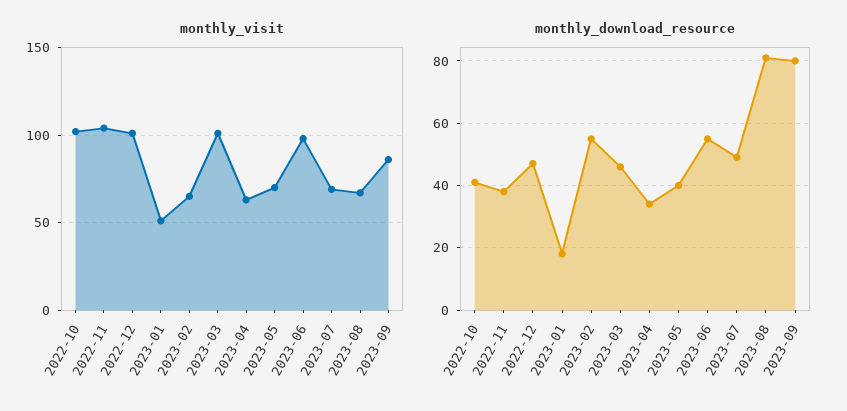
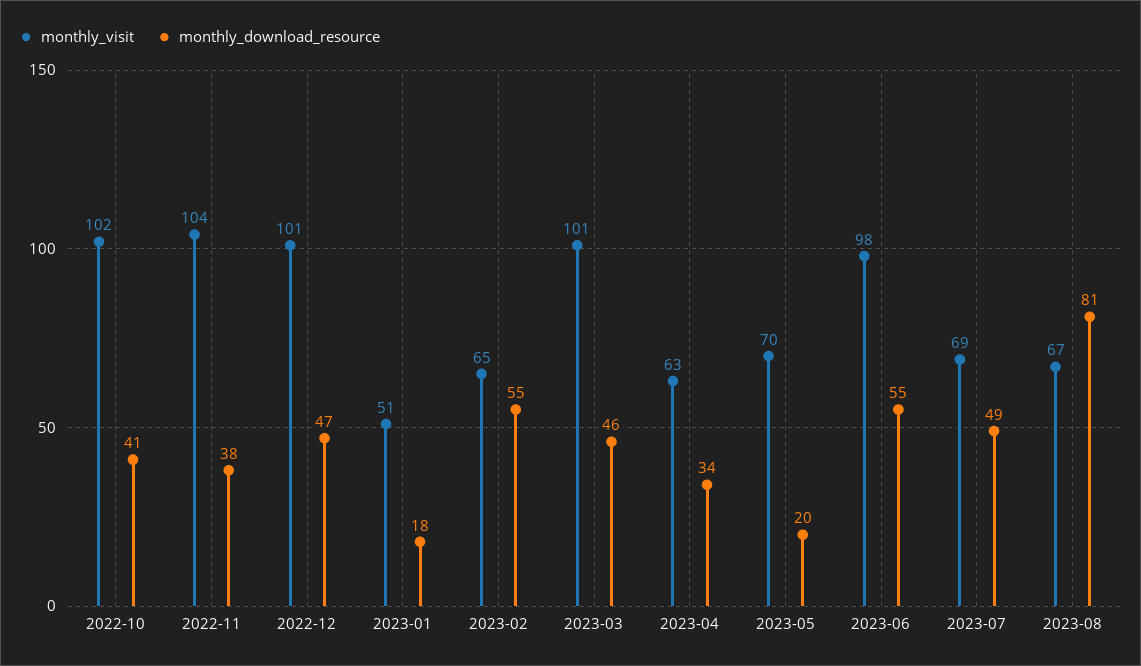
  {
    "monthly_visit": {
      "2022-10": 102,
      "2022-11": 104,
      "2022-12": 101,
      "2023-01": 51,
      "2023-02": 65,
      "2023-03": 101,
      "2023-04": 63,
      "2023-05": 70,
      "2023-06": 98,
      "2023-07": 69,
-     "2023-08": 67,
+     "2023-08": 67
-     "2023-09": 85
    },
    "monthly_download_resource": {
      "2022-10": 41,
      "2022-11": 38,
      "2022-12": 47,
      "2023-01": 18,
      "2023-02": 55,
      "2023-03": 46,
      "2023-04": 34,
-     "2023-05": 40,
+     "2023-05": 20,
      "2023-06": 55,
      "2023-07": 49,
-     "2023-08": 81,
+     "2023-08": 81
-     "2023-09": 80
    }
  }

